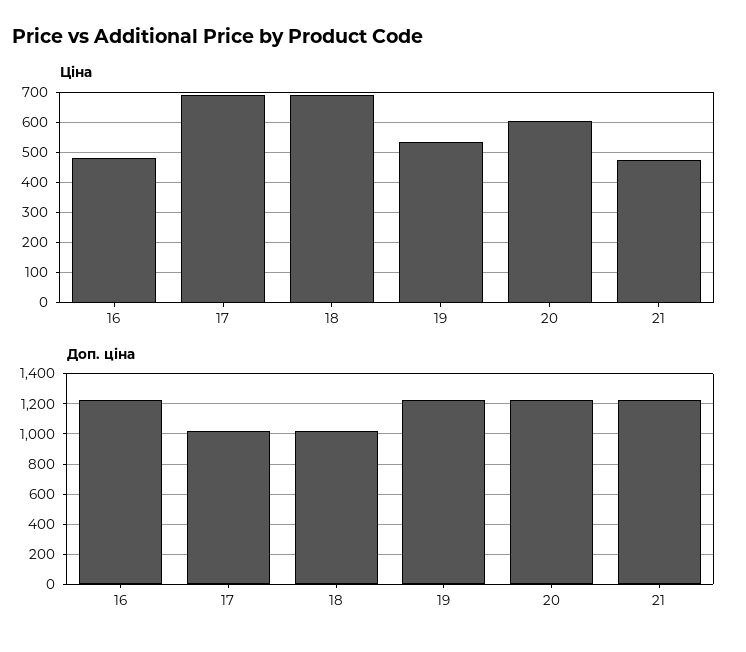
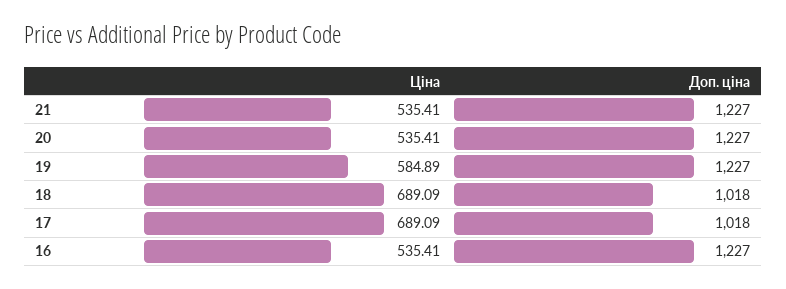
  {
    "Ціна": {
-     "16": 480,
+     "16": 535.41,
      "17": 689.09,
      "18": 689.09,
-     "19": 540,
+     "19": 584.89,
-     "20": 600,
+     "20": 535.41,
-     "21": 480
+     "21": 535.41
    },
    "Доп. ціна": {
      "16": 1227,
      "17": 1018,
      "18": 1018,
      "19": 1227,
      "20": 1227,
      "21": 1227
    }
  }

